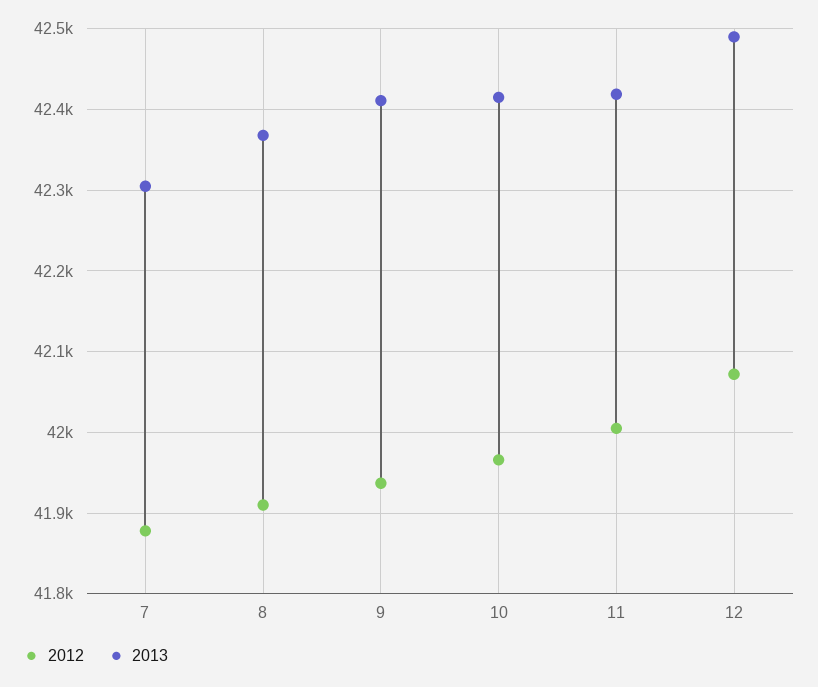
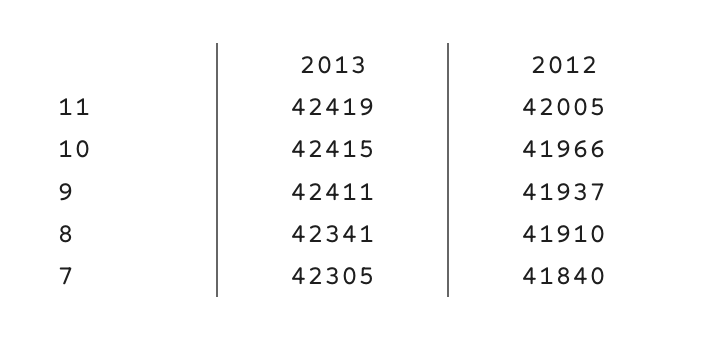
  {
    "2012": {
-     "7": 41880,
+     "7": 41840,
      "8": 41910,
      "9": 41937,
      "10": 41966,
-     "11": 42005,
+     "11": 42005
-     "12": 42070
    },
    "2013": {
      "7": 42305,
-     "8": 42370,
+     "8": 42341,
      "9": 42411,
      "10": 42415,
-     "11": 42419,
+     "11": 42419
-     "12": 42490
    }
  }

